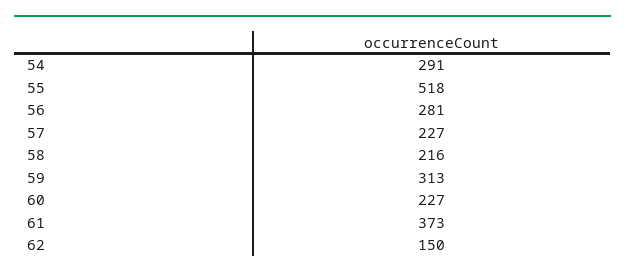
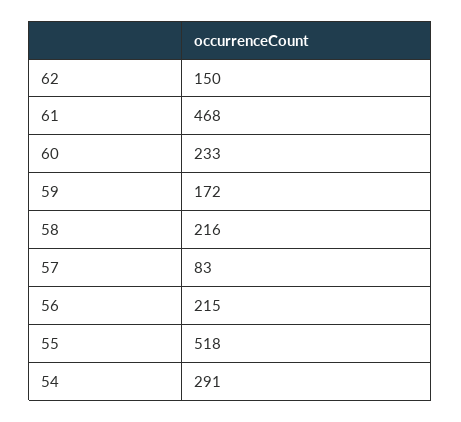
  {
    "54": 291,
    "55": 518,
-   "56": 281,
+   "56": 215,
-   "57": 227,
+   "57": 83,
    "58": 216,
-   "59": 313,
+   "59": 172,
-   "60": 227,
+   "60": 233,
-   "61": 373,
+   "61": 468,
    "62": 150
  }

